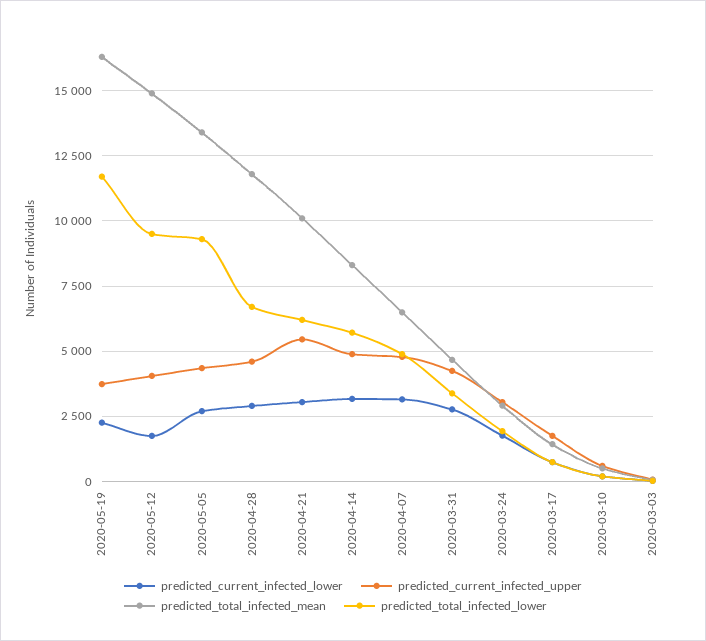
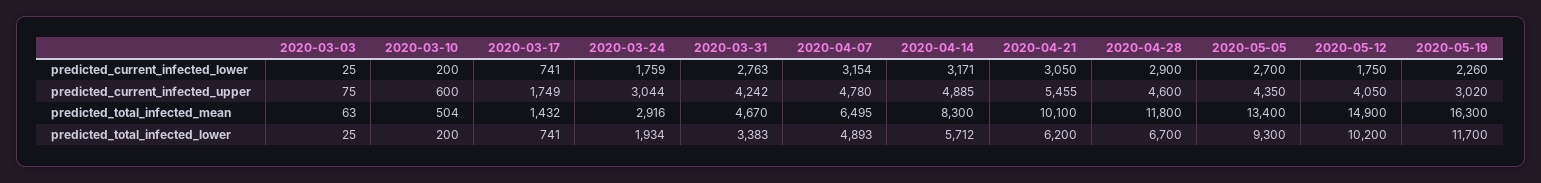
  {
    "predicted_current_infected_lower": {
      "2020-05-19": 2260,
      "2020-05-12": 1750,
      "2020-05-05": 2700,
      "2020-04-28": 2900,
      "2020-04-21": 3050,
      "2020-04-14": 3171,
      "2020-04-07": 3154,
      "2020-03-31": 2763,
      "2020-03-24": 1759,
      "2020-03-17": 741,
      "2020-03-10": 200,
      "2020-03-03": 25
    },
    "predicted_current_infected_upper": {
-     "2020-05-19": 3750,
+     "2020-05-19": 3020,
      "2020-05-12": 4050,
      "2020-05-05": 4350,
      "2020-04-28": 4600,
      "2020-04-21": 5455,
      "2020-04-14": 4885,
      "2020-04-07": 4780,
      "2020-03-31": 4242,
      "2020-03-24": 3044,
      "2020-03-17": 1749,
      "2020-03-10": 600,
      "2020-03-03": 75
    },
    "predicted_total_infected_mean": {
      "2020-05-19": 16300,
      "2020-05-12": 14900,
      "2020-05-05": 13400,
      "2020-04-28": 11800,
      "2020-04-21": 10100,
      "2020-04-14": 8300,
      "2020-04-07": 6495,
      "2020-03-31": 4670,
      "2020-03-24": 2916,
      "2020-03-17": 1432,
      "2020-03-10": 504,
      "2020-03-03": 63
    },
    "predicted_total_infected_lower": {
      "2020-05-19": 11700,
-     "2020-05-12": 9500,
+     "2020-05-12": 10200,
      "2020-05-05": 9300,
      "2020-04-28": 6700,
      "2020-04-21": 6200,
      "2020-04-14": 5712,
      "2020-04-07": 4893,
      "2020-03-31": 3383,
      "2020-03-24": 1934,
      "2020-03-17": 741,
      "2020-03-10": 200,
      "2020-03-03": 25
    }
  }

